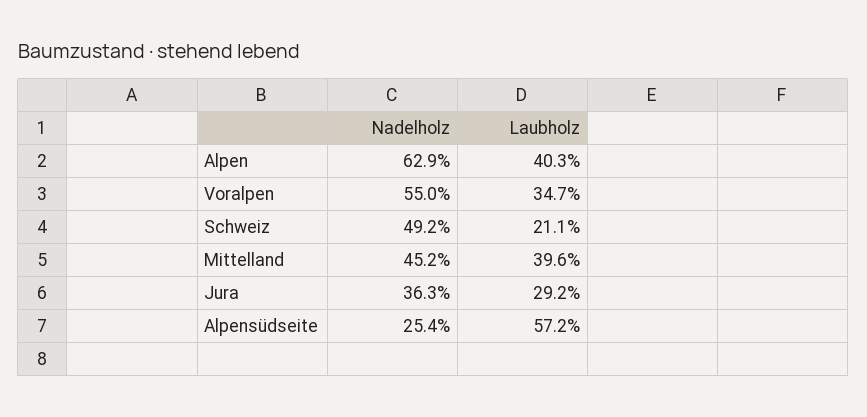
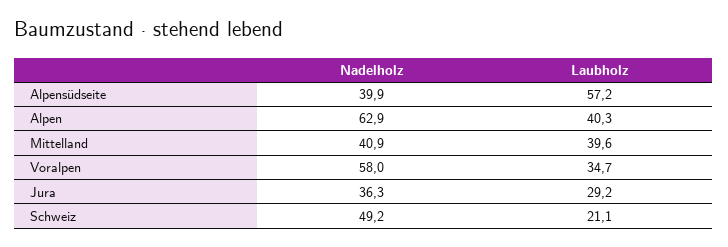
  {
    "Nadelholz": {
      "Alpen": 62.9,
-     "Voralpen": 55,
+     "Voralpen": 58,
      "Schweiz": 49.2,
-     "Mittelland": 45.2,
+     "Mittelland": 40.9,
      "Jura": 36.3,
-     "Alpensüdseite": 25.4
+     "Alpensüdseite": 39.9
    },
    "Laubholz": {
      "Alpen": 40.3,
      "Voralpen": 34.7,
      "Schweiz": 21.1,
      "Mittelland": 39.6,
      "Jura": 29.2,
      "Alpensüdseite": 57.2
    }
  }

